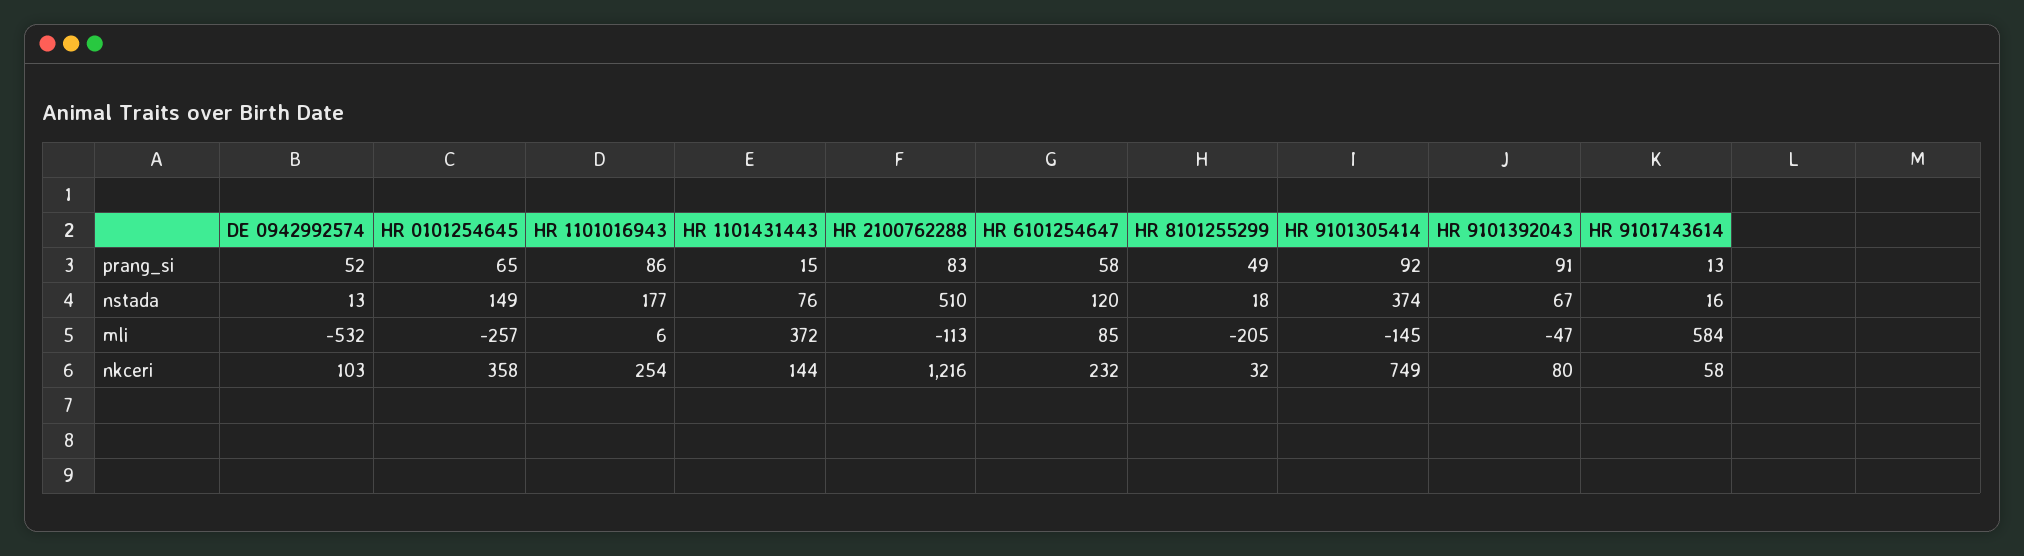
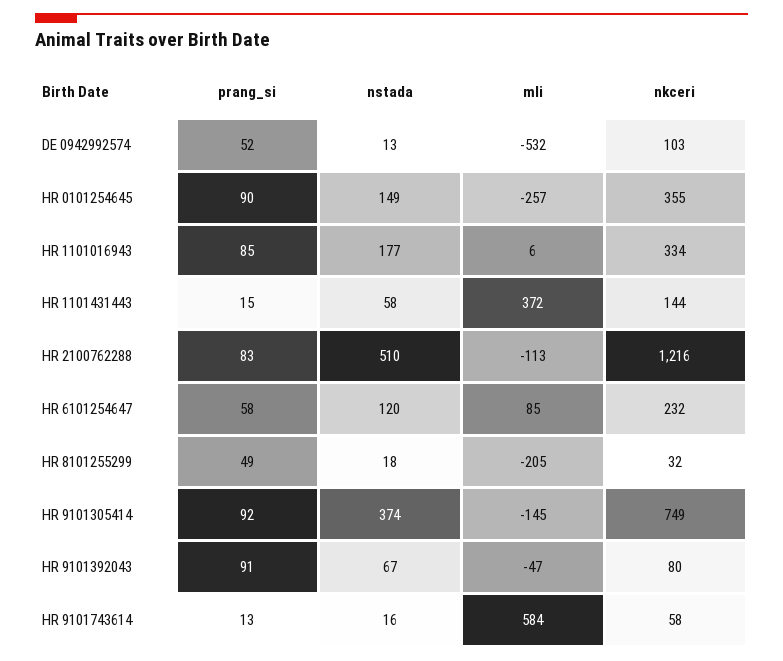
  {
    "DE 0942992574": {
      "prang_si": 52,
      "nstada": 13,
      "mli": -532,
      "nkceri": 103
    },
    "HR 0101254645": {
-     "prang_si": 65,
+     "prang_si": 90,
      "nstada": 149,
      "mli": -257,
-     "nkceri": 358
+     "nkceri": 355
    },
    "HR 1101016943": {
-     "prang_si": 86,
+     "prang_si": 85,
      "nstada": 177,
      "mli": 6,
-     "nkceri": 254
+     "nkceri": 334
    },
    "HR 1101431443": {
      "prang_si": 15,
-     "nstada": 76,
+     "nstada": 58,
      "mli": 372,
      "nkceri": 144
    },
    "HR 2100762288": {
      "prang_si": 83,
      "nstada": 510,
      "mli": -113,
      "nkceri": 1216
    },
    "HR 6101254647": {
      "prang_si": 58,
      "nstada": 120,
      "mli": 85,
      "nkceri": 232
    },
    "HR 8101255299": {
      "prang_si": 49,
      "nstada": 18,
      "mli": -205,
      "nkceri": 32
    },
    "HR 9101305414": {
      "prang_si": 92,
      "nstada": 374,
      "mli": -145,
      "nkceri": 749
    },
    "HR 9101392043": {
      "prang_si": 91,
      "nstada": 67,
      "mli": -47,
      "nkceri": 80
    },
    "HR 9101743614": {
      "prang_si": 13,
      "nstada": 16,
      "mli": 584,
      "nkceri": 58
    }
  }

